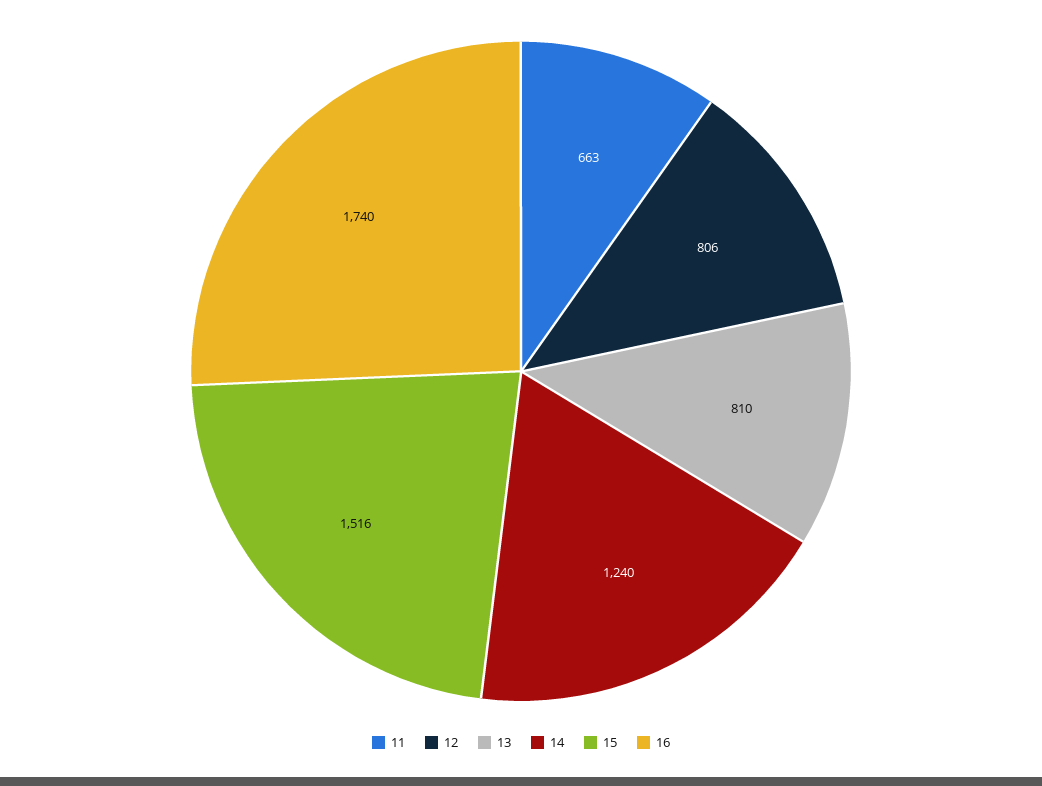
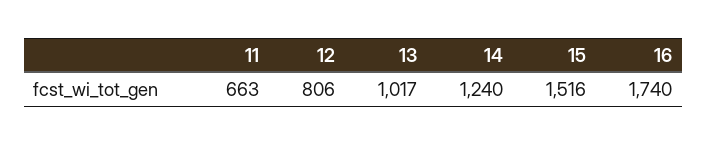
  {
    "11": 663,
    "12": 806,
-   "13": 810,
+   "13": 1017,
    "14": 1240,
    "15": 1516,
    "16": 1740
  }

